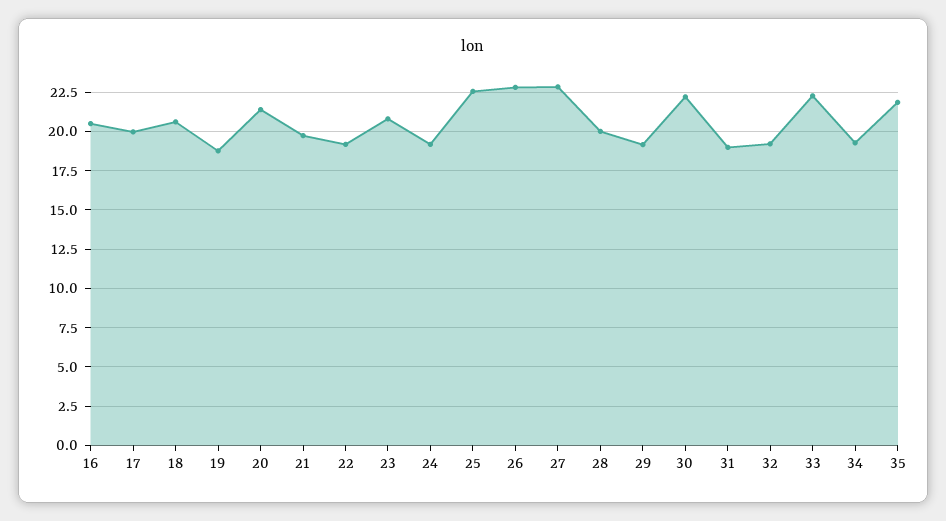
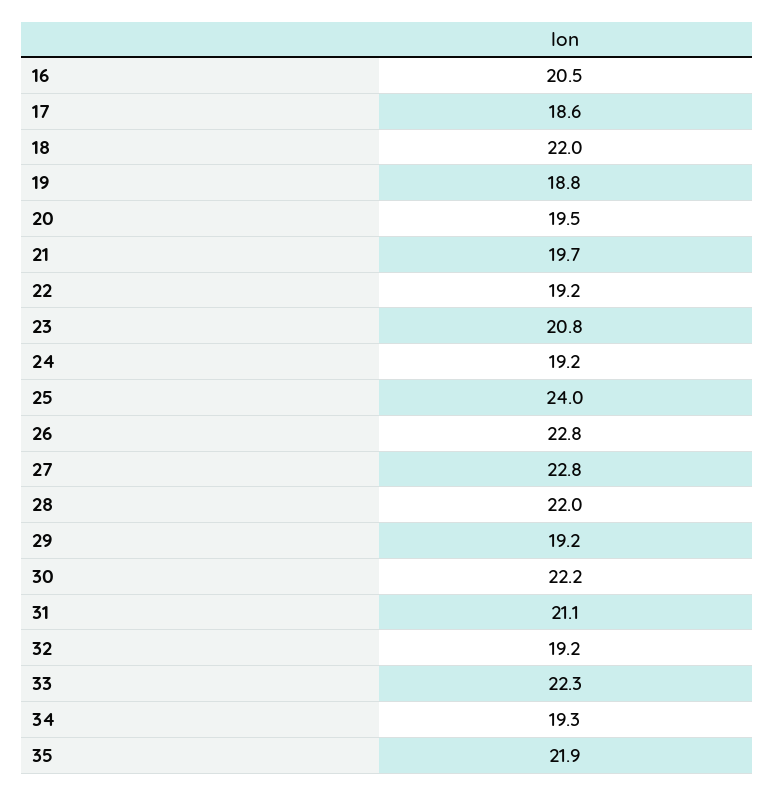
  {
    "16": 20.5,
-   "17": 20,
+   "17": 18.6,
-   "18": 20.5,
+   "18": 22,
    "19": 18.8,
-   "20": 21.5,
+   "20": 19.5,
    "21": 19.7,
    "22": 19.2,
    "23": 20.8,
    "24": 19.2,
-   "25": 22.5,
+   "25": 24,
    "26": 22.8,
    "27": 22.8,
-   "28": 20,
+   "28": 22,
    "29": 19.2,
    "30": 22.2,
-   "31": 19,
+   "31": 21.1,
    "32": 19.2,
    "33": 22.3,
    "34": 19.3,
    "35": 21.9
  }

